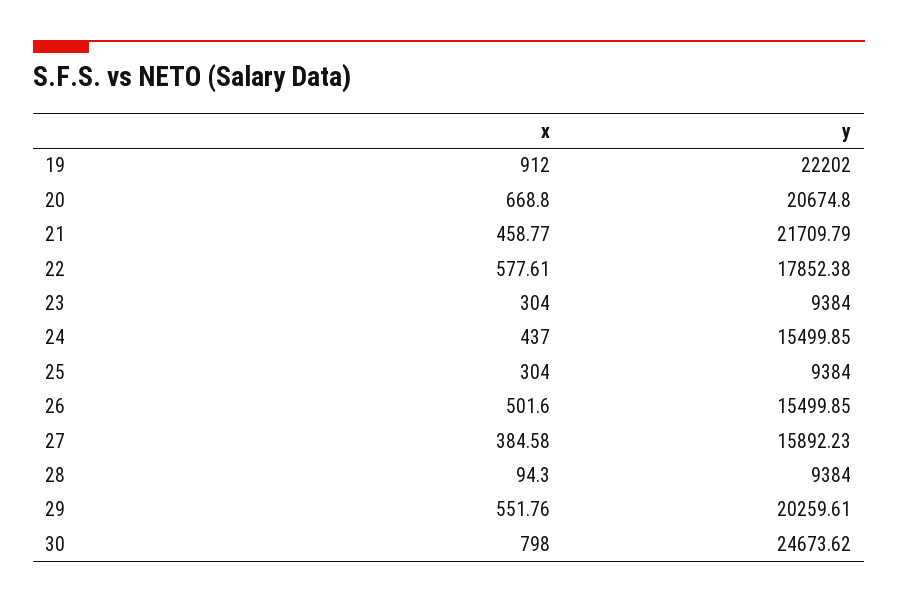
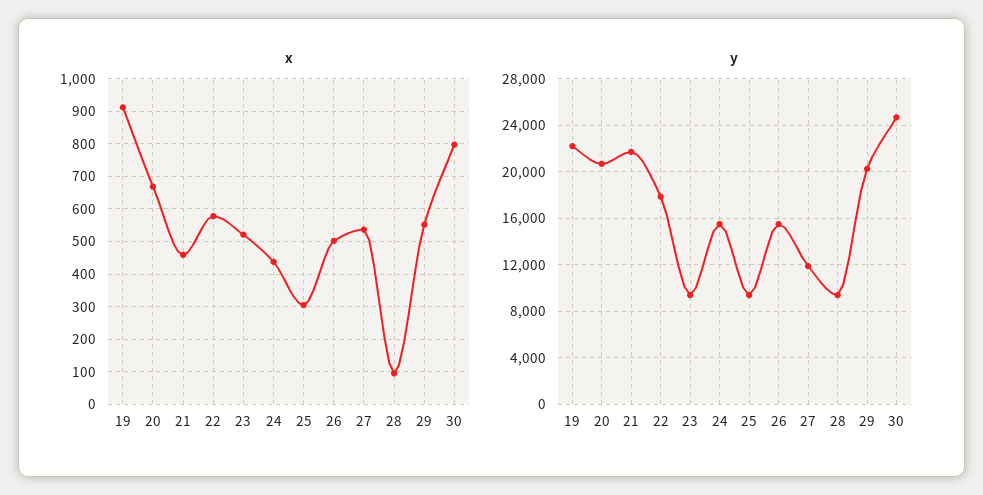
  {
    "x": {
      "19": 912,
      "20": 668.8,
      "21": 458.77,
      "22": 577.61,
-     "23": 304,
+     "23": 520,
      "24": 437,
      "25": 304,
      "26": 501.6,
-     "27": 384.58,
+     "27": 540,
      "28": 94.3,
      "29": 551.76,
      "30": 798
    },
    "y": {
      "19": 22202,
      "20": 20674.8,
      "21": 21709.79,
      "22": 17852.38,
      "23": 9384,
      "24": 15499.85,
      "25": 9384,
      "26": 15499.85,
-     "27": 15892.23,
+     "27": 12000,
      "28": 9384,
      "29": 20259.61,
      "30": 24673.62
    }
  }

